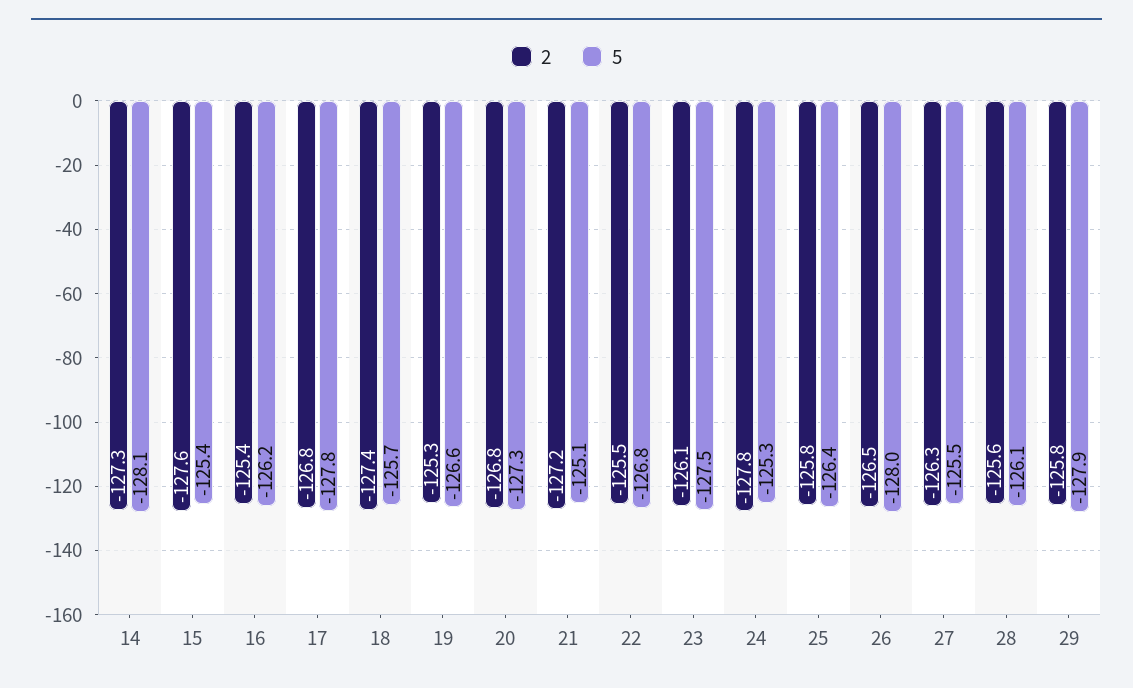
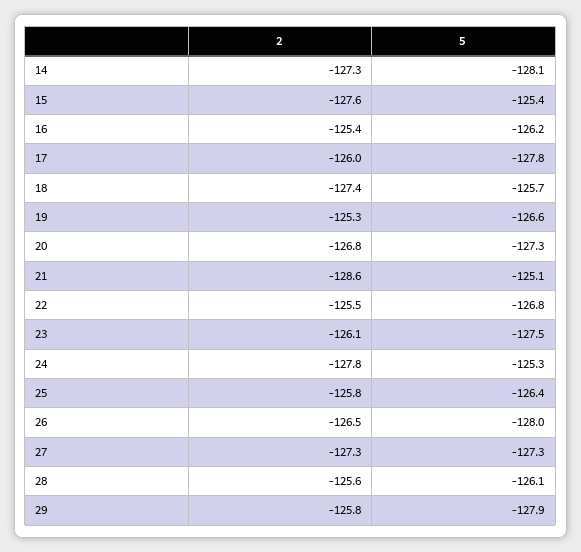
  {
    "2": {
      "14": -127.3,
      "15": -127.6,
      "16": -125.4,
-     "17": -126.8,
+     "17": -126,
      "18": -127.4,
      "19": -125.3,
      "20": -126.8,
-     "21": -127.2,
+     "21": -128.6,
      "22": -125.5,
      "23": -126.1,
      "24": -127.8,
      "25": -125.8,
      "26": -126.5,
-     "27": -126.3,
+     "27": -127.3,
      "28": -125.6,
      "29": -125.8
    },
    "5": {
      "14": -128.1,
      "15": -125.4,
      "16": -126.2,
      "17": -127.8,
      "18": -125.7,
      "19": -126.6,
      "20": -127.3,
      "21": -125.1,
      "22": -126.8,
      "23": -127.5,
      "24": -125.3,
      "25": -126.4,
      "26": -128,
-     "27": -125.5,
+     "27": -127.3,
      "28": -126.1,
      "29": -127.9
    }
  }

